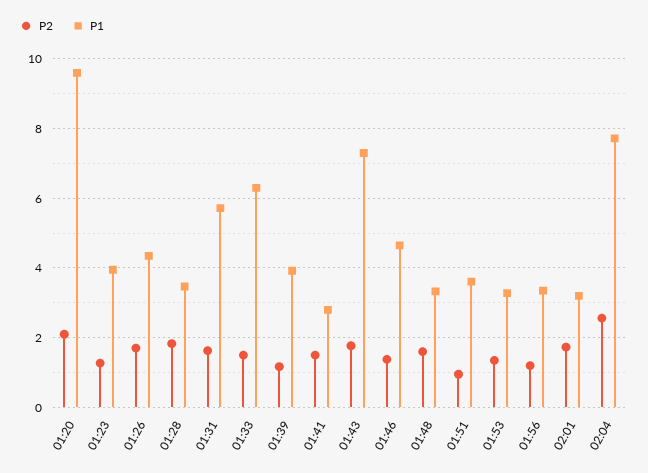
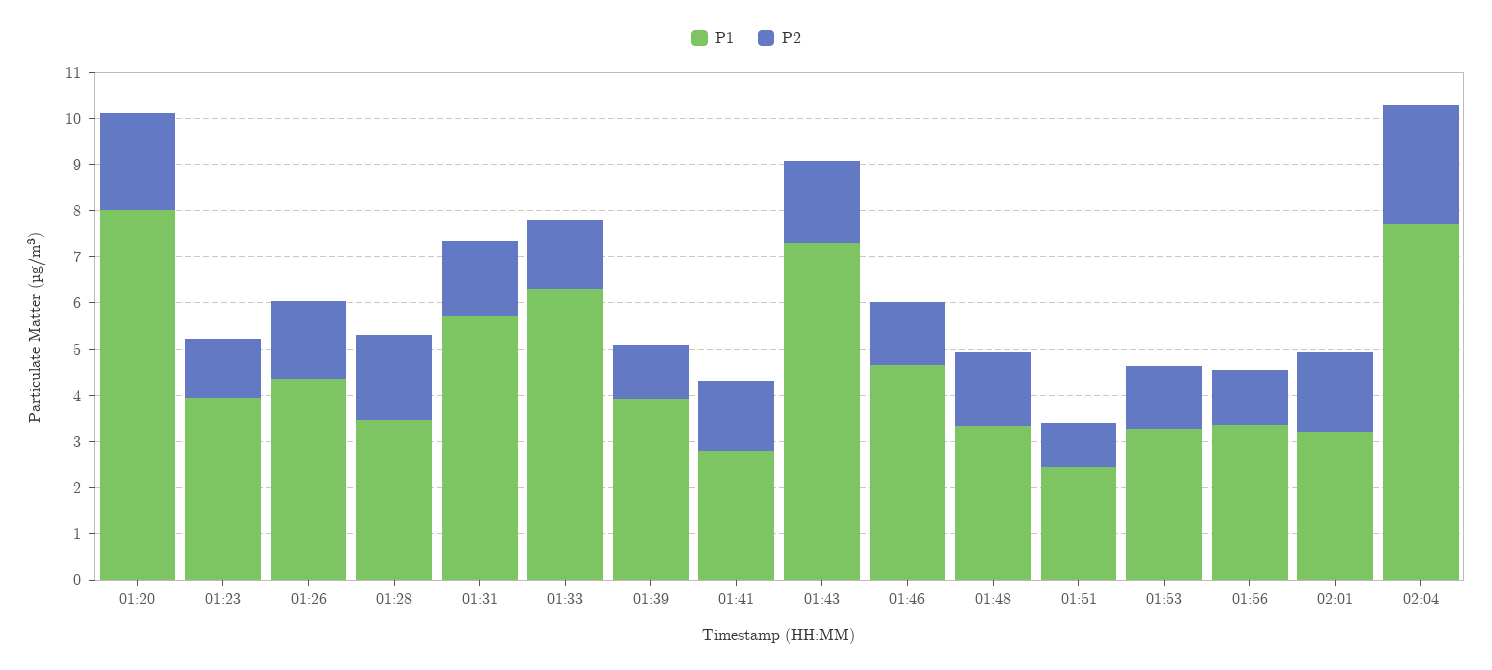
  {
    "P2": {
      "01:20": 2.2,
      "01:23": 1.2,
      "01:26": 1.8,
      "01:28": 1.8,
      "01:31": 1.6,
      "01:33": 1.6,
      "01:39": 1.2,
      "01:41": 1.6,
      "01:43": 1.8,
      "01:46": 1.4,
      "01:48": 1.6,
      "01:51": 1,
      "01:53": 1.4,
      "01:56": 1.2,
      "02:01": 1.8,
      "02:04": 2.6
    },
    "P1": {
-     "01:20": 9.6,
+     "01:20": 8,
      "01:23": 4,
      "01:26": 4.4,
      "01:28": 3.4,
      "01:31": 5.8,
      "01:33": 6.4,
      "01:39": 4,
      "01:41": 2.8,
      "01:43": 7.4,
      "01:46": 4.6,
      "01:48": 3.4,
-     "01:51": 3.6,
+     "01:51": 2.4,
      "01:53": 3.2,
      "01:56": 3.4,
      "02:01": 3.2,
      "02:04": 7.8
    }
  }

